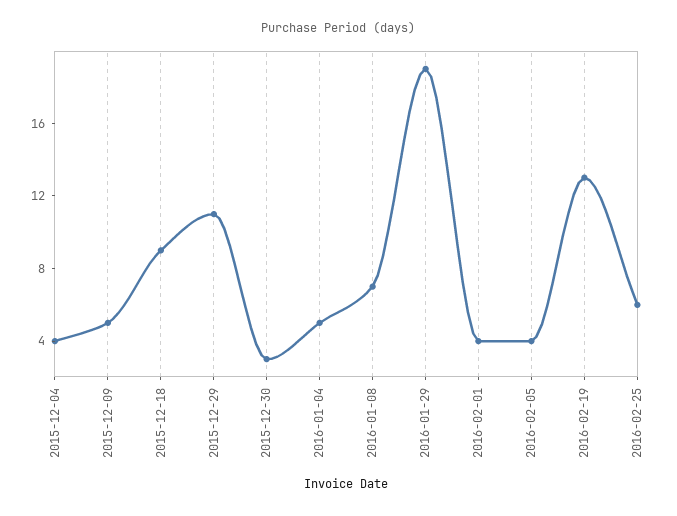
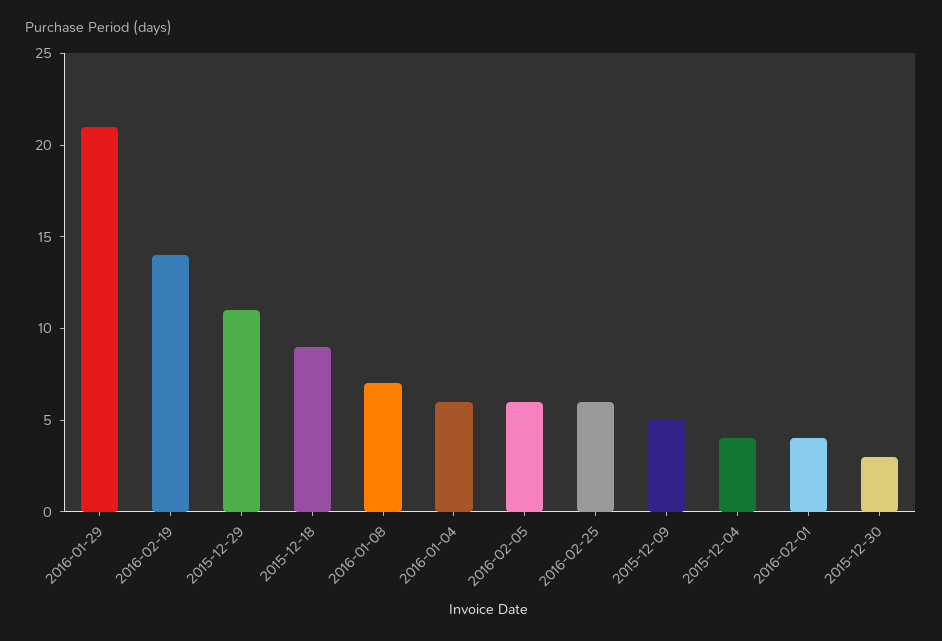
  {
    "2015-12-04": 4,
    "2015-12-09": 5,
    "2015-12-18": 9,
    "2015-12-29": 11,
    "2015-12-30": 3,
-   "2016-01-04": 5,
+   "2016-01-04": 6,
    "2016-01-08": 7,
-   "2016-01-29": 19,
+   "2016-01-29": 21,
    "2016-02-01": 4,
-   "2016-02-05": 4,
+   "2016-02-05": 6,
-   "2016-02-19": 13,
+   "2016-02-19": 14,
    "2016-02-25": 6
  }

